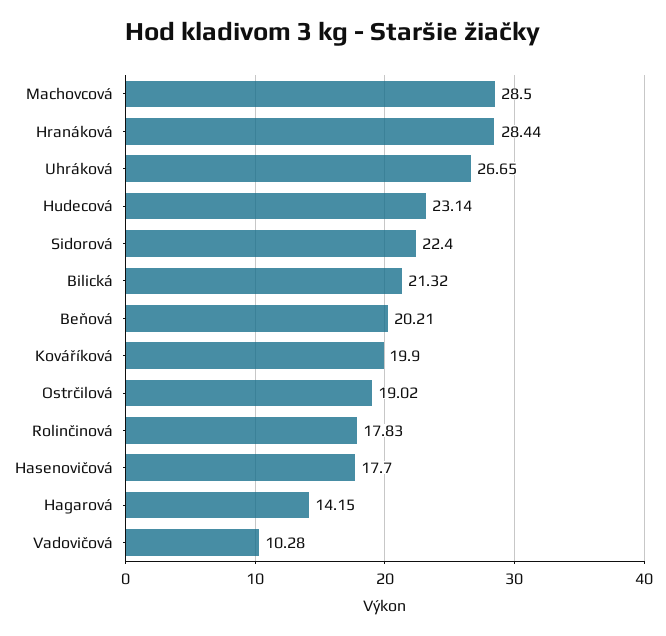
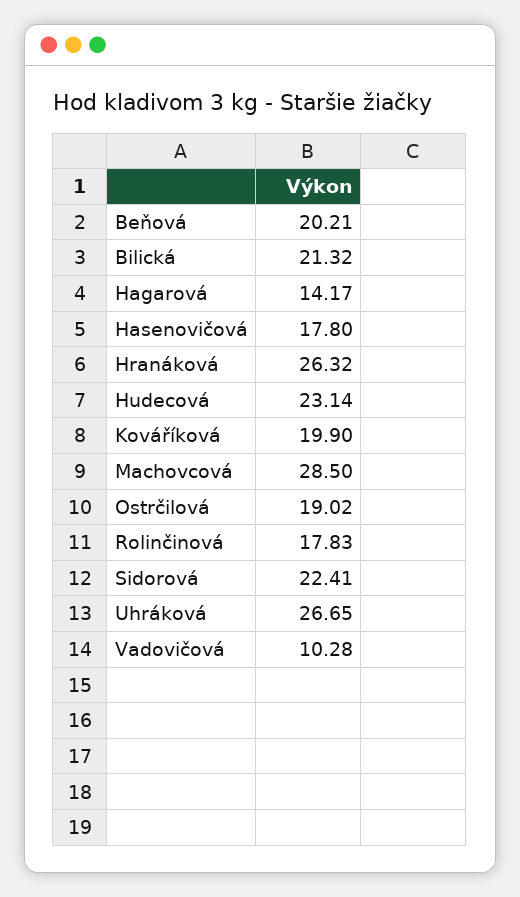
  {
    "Machovcová": 28.5,
-   "Hranáková": 28.44,
+   "Hranáková": 26.32,
    "Uhráková": 26.65,
    "Hudecová": 23.14,
-   "Sidorová": 22.4,
+   "Sidorová": 22.41,
    "Bilická": 21.32,
    "Beňová": 20.21,
    "Kováříková": 19.9,
    "Ostrčilová": 19.02,
    "Rolinčinová": 17.83,
-   "Hasenovičová": 17.7,
+   "Hasenovičová": 17.8,
-   "Hagarová": 14.15,
+   "Hagarová": 14.17,
    "Vadovičová": 10.28
  }

